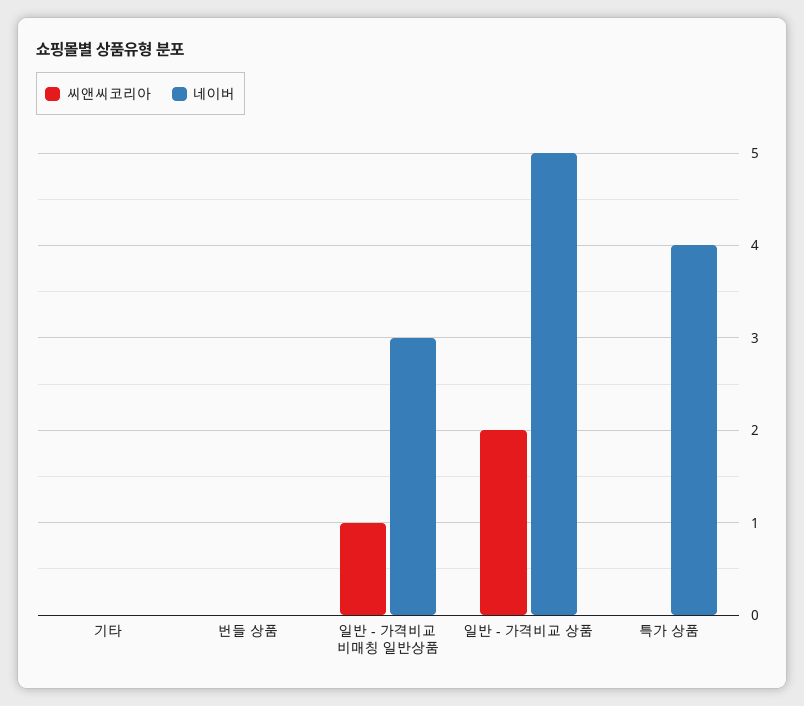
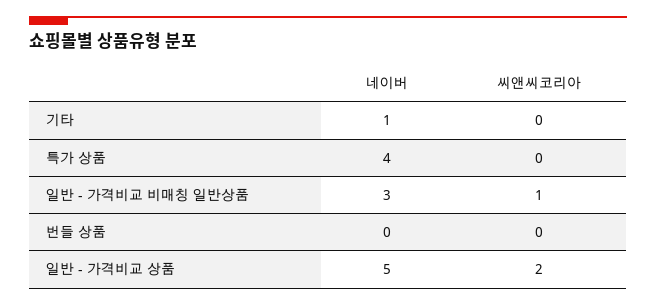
  {
    "씨앤씨코리아": {
      "기타": 0,
      "번들 상품": 0,
      "일반 - 가격비교 비매칭 일반상품": 1,
      "일반 - 가격비교 상품": 2,
      "특가 상품": 0
    },
    "네이버": {
-     "기타": 0,
+     "기타": 1,
      "번들 상품": 0,
      "일반 - 가격비교 비매칭 일반상품": 3,
      "일반 - 가격비교 상품": 5,
      "특가 상품": 4
    }
  }

